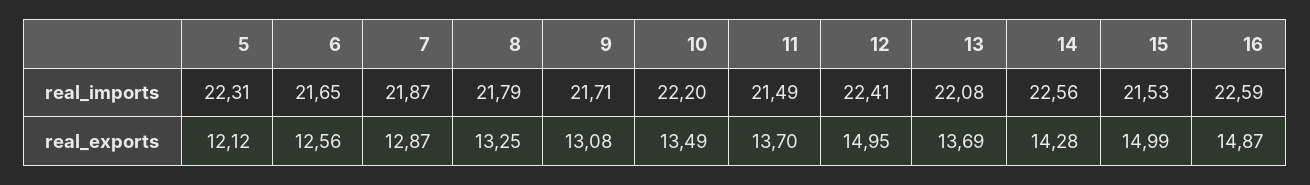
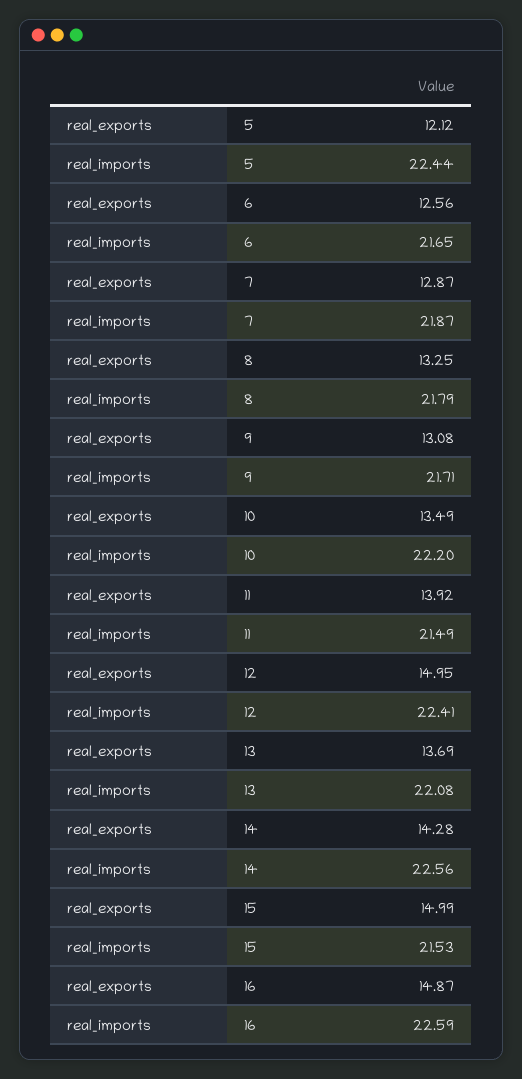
  {
    "5": {
-     "real_imports": 22.31,
+     "real_imports": 22.44,
      "real_exports": 12.12
    },
    "6": {
      "real_imports": 21.65,
      "real_exports": 12.56
    },
    "7": {
      "real_imports": 21.87,
      "real_exports": 12.87
    },
    "8": {
      "real_imports": 21.79,
      "real_exports": 13.25
    },
    "9": {
      "real_imports": 21.71,
      "real_exports": 13.08
    },
    "10": {
      "real_imports": 22.2,
      "real_exports": 13.49
    },
    "11": {
      "real_imports": 21.49,
-     "real_exports": 13.7
+     "real_exports": 13.92
    },
    "12": {
      "real_imports": 22.41,
      "real_exports": 14.95
    },
    "13": {
      "real_imports": 22.08,
      "real_exports": 13.69
    },
    "14": {
      "real_imports": 22.56,
      "real_exports": 14.28
    },
    "15": {
      "real_imports": 21.53,
      "real_exports": 14.99
    },
    "16": {
      "real_imports": 22.59,
      "real_exports": 14.87
    }
  }

